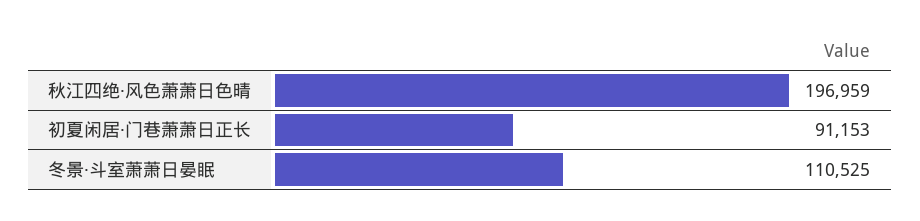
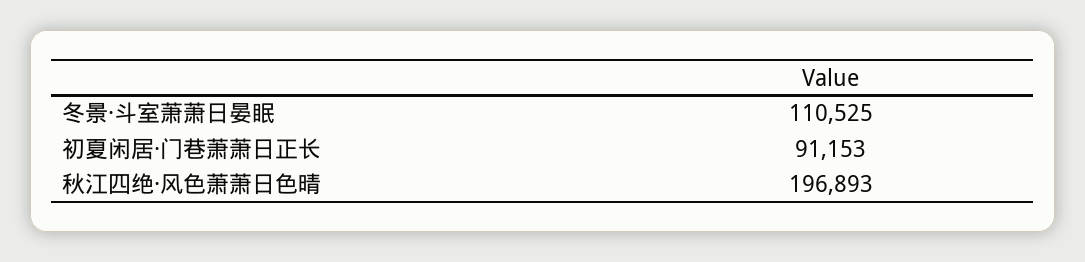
  {
-   "秋江四绝·风色萧萧日色晴": 196959,
+   "秋江四绝·风色萧萧日色晴": 196893,
    "初夏闲居·门巷萧萧日正长": 91153,
    "冬景·斗室萧萧日晏眠": 110525
  }

